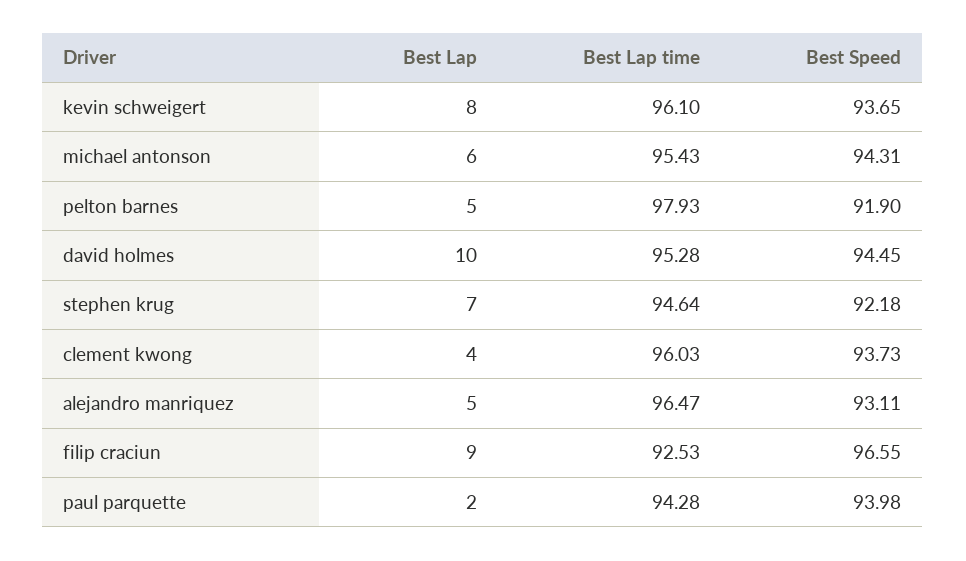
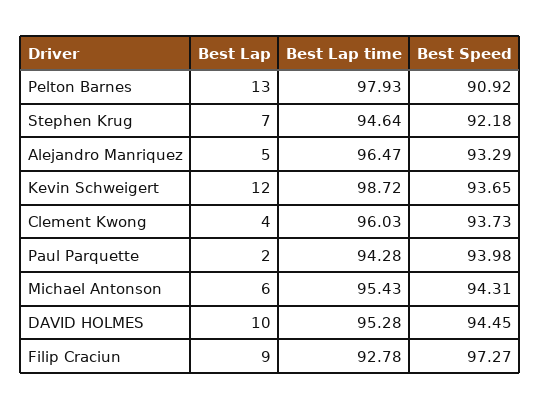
  {
    "Best Lap": {
-     "kevin schweigert": 8,
+     "kevin schweigert": 12,
      "michael antonson": 6,
-     "pelton barnes": 5,
+     "pelton barnes": 13,
      "david holmes": 10,
      "stephen krug": 7,
      "clement kwong": 4,
      "alejandro manriquez": 5,
      "filip craciun": 9,
      "paul parquette": 2
    },
    "Best Lap time": {
-     "kevin schweigert": 96.1,
+     "kevin schweigert": 98.72,
      "michael antonson": 95.43,
      "pelton barnes": 97.93,
      "david holmes": 95.28,
      "stephen krug": 94.64,
      "clement kwong": 96.03,
      "alejandro manriquez": 96.47,
-     "filip craciun": 92.53,
+     "filip craciun": 92.78,
      "paul parquette": 94.28
    },
    "Best Speed": {
      "kevin schweigert": 93.65,
      "michael antonson": 94.31,
-     "pelton barnes": 91.9,
+     "pelton barnes": 90.92,
      "david holmes": 94.45,
      "stephen krug": 92.18,
      "clement kwong": 93.73,
-     "alejandro manriquez": 93.11,
+     "alejandro manriquez": 93.29,
-     "filip craciun": 96.55,
+     "filip craciun": 97.27,
      "paul parquette": 93.98
    }
  }

